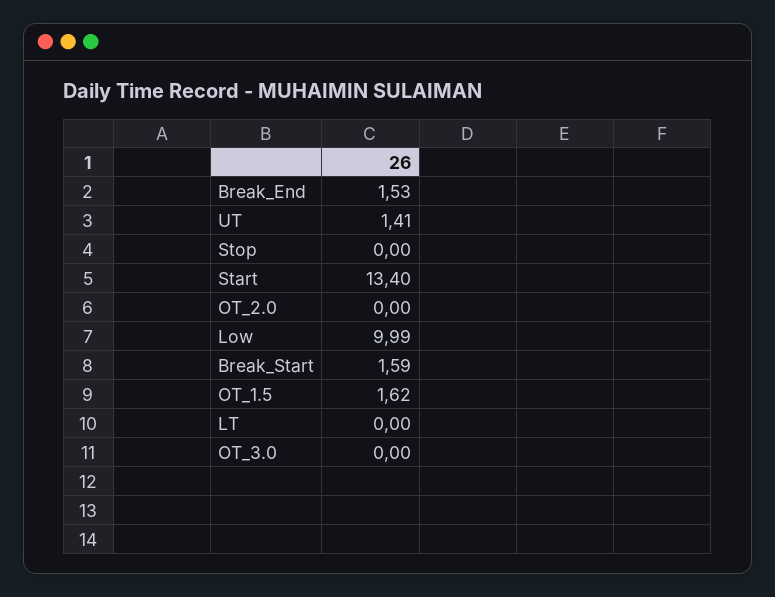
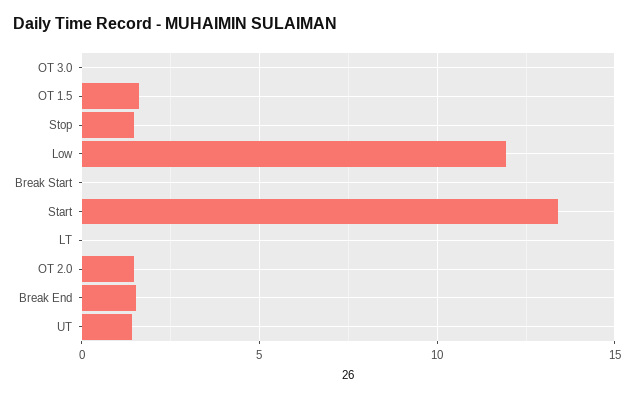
  {
    "Break_End": 1.53,
    "UT": 1.41,
-   "Stop": 0,
+   "Stop": 1.5,
    "Start": 13.4,
-   "OT_2.0": 0,
+   "OT_2.0": 1.5,
-   "Low": 9.99,
+   "Low": 12,
-   "Break_Start": 1.59,
+   "Break_Start": 0,
    "OT_1.5": 1.62,
    "LT": 0,
    "OT_3.0": 0
  }

